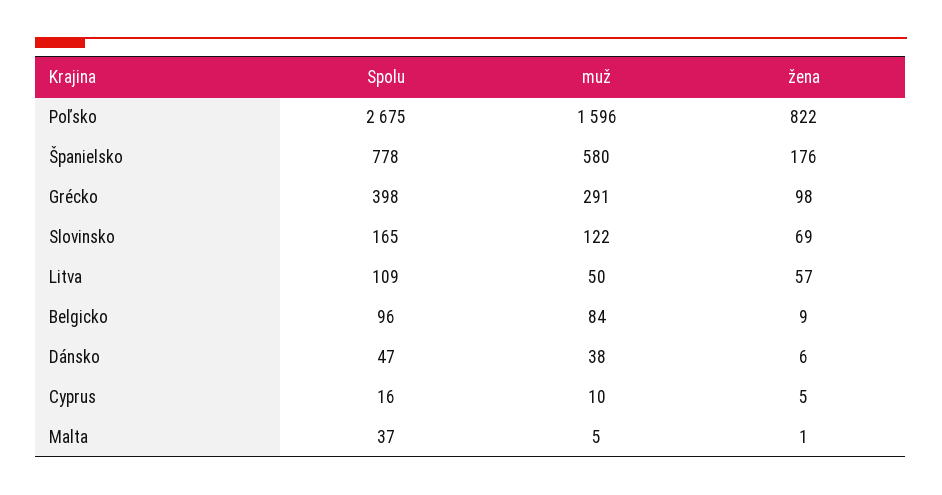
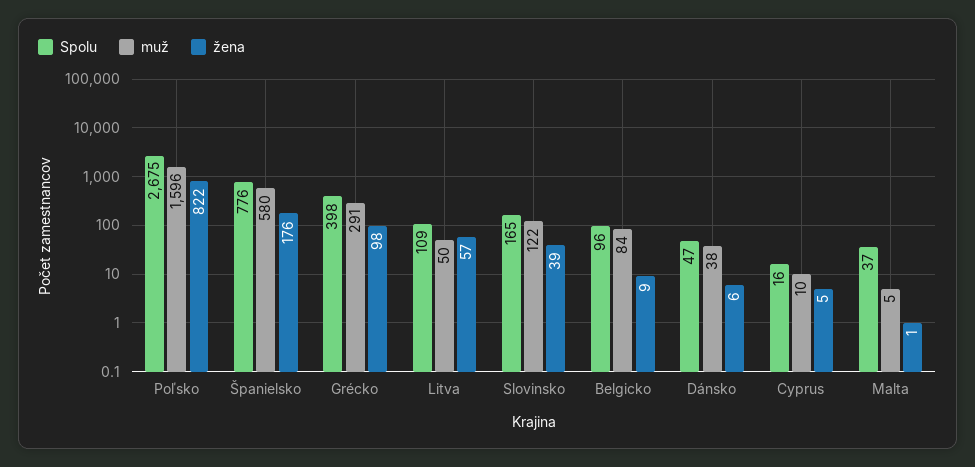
  {
    "Spolu": {
      "Poľsko": 2675,
-     "Španielsko": 778,
+     "Španielsko": 776,
      "Grécko": 398,
      "Slovinsko": 165,
      "Litva": 109,
      "Belgicko": 96,
      "Dánsko": 47,
      "Cyprus": 16,
      "Malta": 37
    },
    "muž": {
      "Poľsko": 1596,
      "Španielsko": 580,
      "Grécko": 291,
      "Slovinsko": 122,
      "Litva": 50,
      "Belgicko": 84,
      "Dánsko": 38,
      "Cyprus": 10,
      "Malta": 5
    },
    "žena": {
      "Poľsko": 822,
      "Španielsko": 176,
      "Grécko": 98,
-     "Slovinsko": 69,
+     "Slovinsko": 39,
      "Litva": 57,
      "Belgicko": 9,
      "Dánsko": 6,
      "Cyprus": 5,
      "Malta": 1
    }
  }

